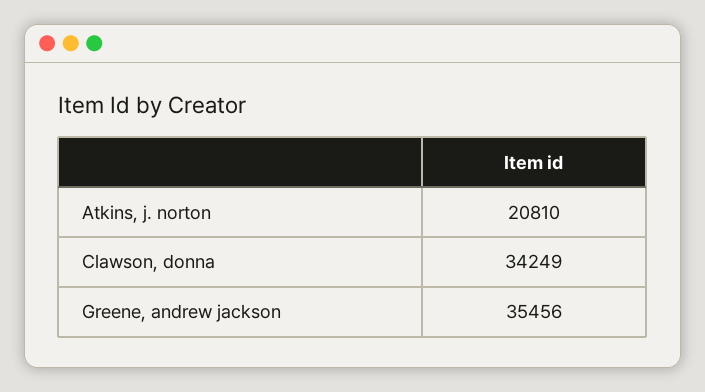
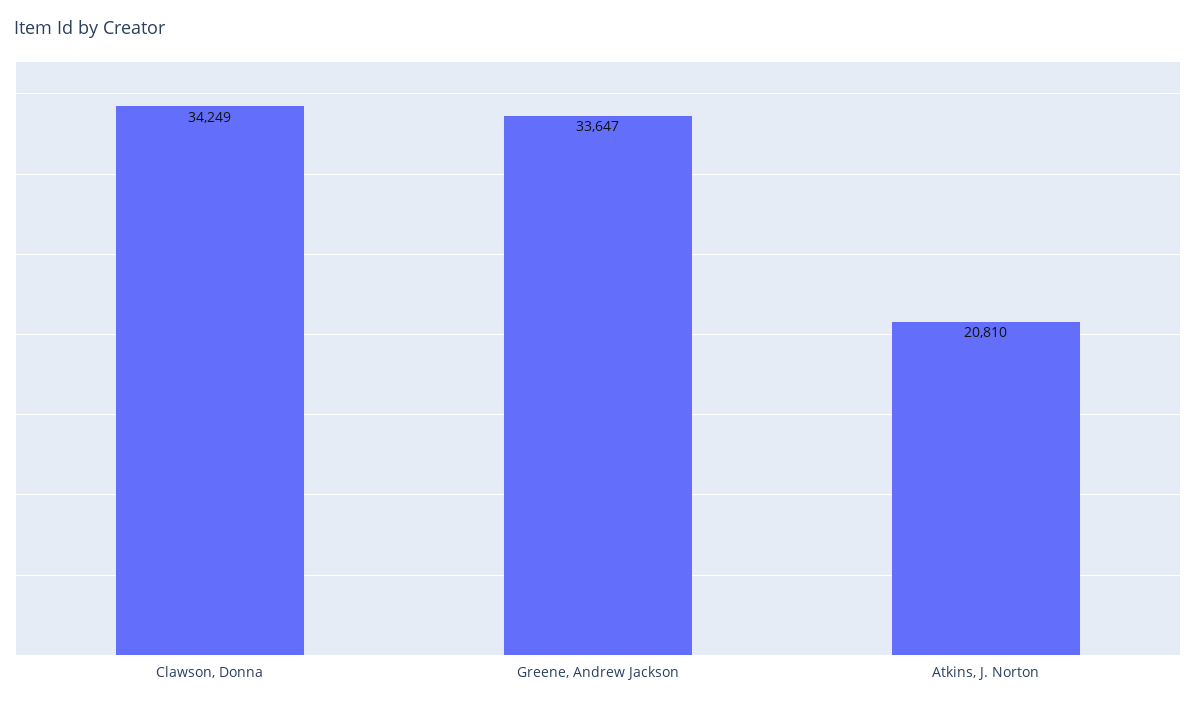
  {
    "Atkins, j. norton": 20810,
    "Clawson, donna": 34249,
-   "Greene, andrew jackson": 35456
+   "Greene, andrew jackson": 33647
  }

